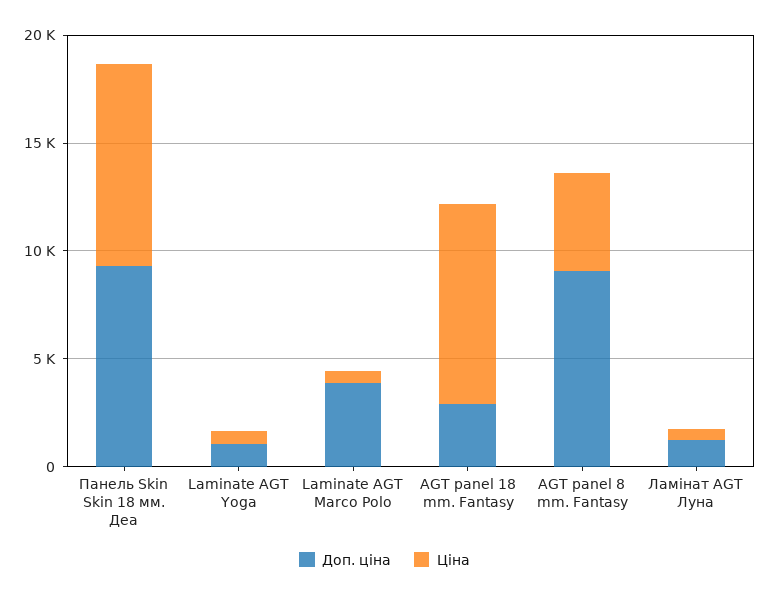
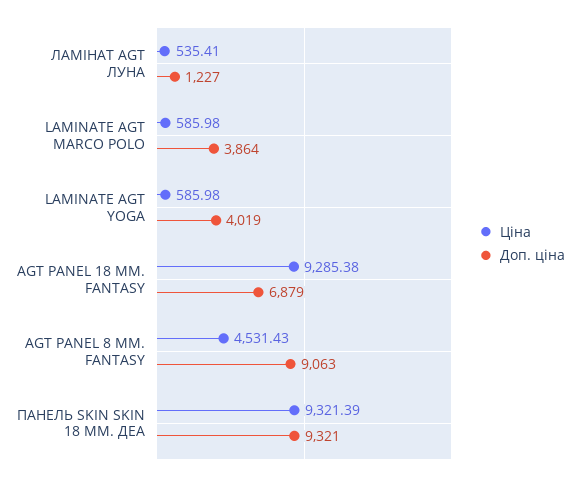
  {
    "Доп. ціна": {
      "Панель Skin Skin 18 мм. Деа": 9321,
-     "Laminate AGT Yoga": 1000,
+     "Laminate AGT Yoga": 4019,
      "Laminate AGT Marco Polo": 3864,
-     "AGT panel 18 mm. Fantasy": 3000,
+     "AGT panel 18 mm. Fantasy": 6879,
      "AGT panel 8 mm. Fantasy": 9063,
      "Ламінат AGT Луна": 1227
    },
    "Ціна": {
      "Панель Skin Skin 18 мм. Деа": 9321.39,
      "Laminate AGT Yoga": 585.98,
      "Laminate AGT Marco Polo": 585.98,
      "AGT panel 18 mm. Fantasy": 9285.38,
      "AGT panel 8 mm. Fantasy": 4531.43,
      "Ламінат AGT Луна": 535.41
    }
  }

